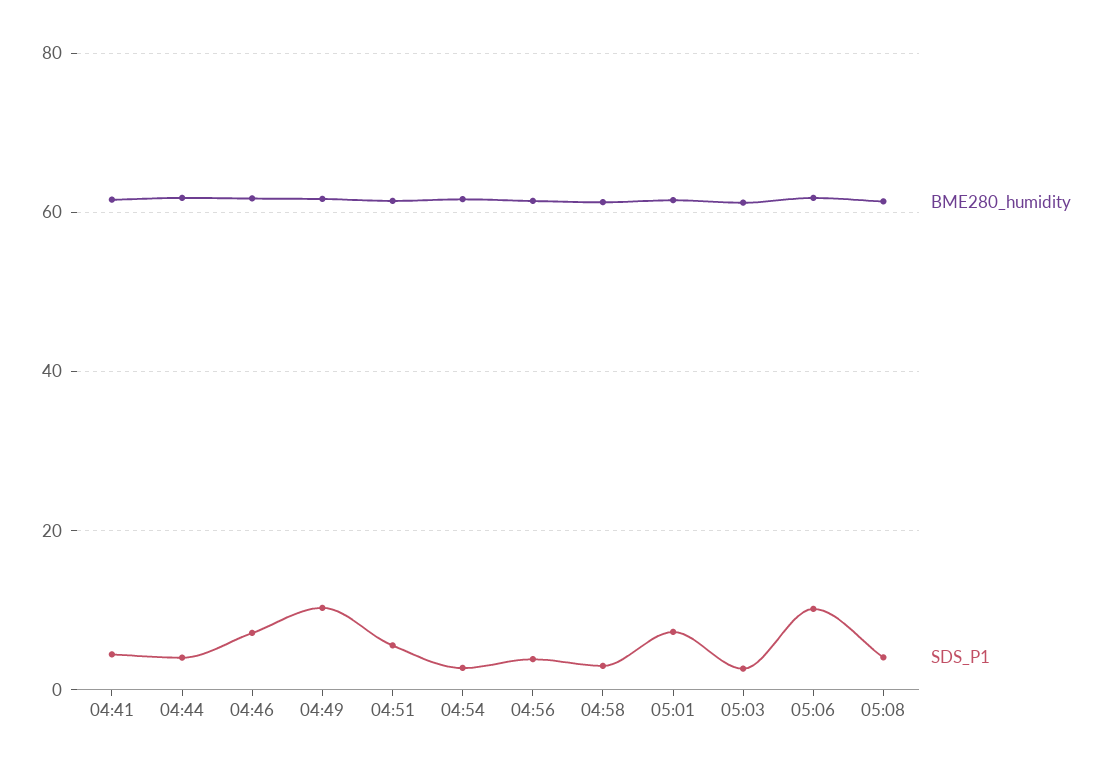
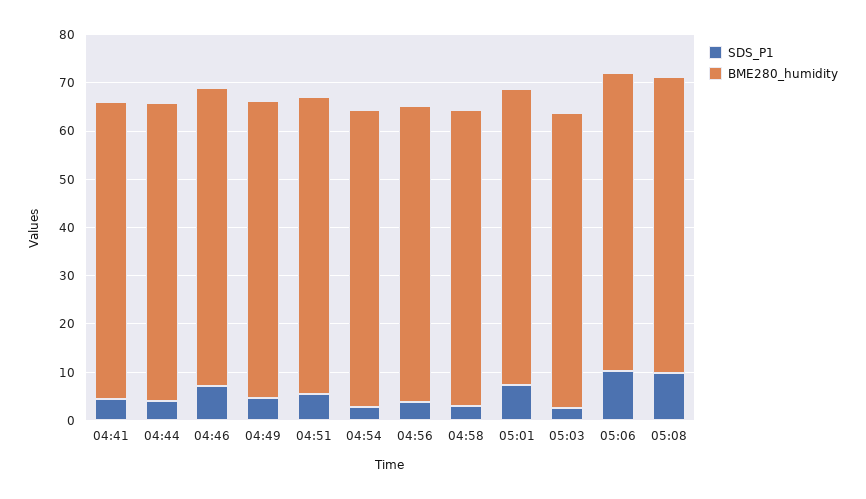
  {
    "BME280_humidity": {
      "04:41": 62,
      "04:44": 62,
      "04:46": 62,
      "04:49": 62,
      "04:51": 62,
      "04:54": 62,
      "04:56": 62,
      "04:58": 62,
      "05:01": 62,
      "05:03": 62,
      "05:06": 62,
      "05:08": 62
    },
    "SDS_P1": {
      "04:41": 4,
      "04:44": 4,
      "04:46": 8,
-     "04:49": 10,
+     "04:49": 4,
      "04:51": 6,
      "04:54": 2,
      "04:56": 4,
      "04:58": 4,
      "05:01": 8,
      "05:03": 2,
      "05:06": 10,
-     "05:08": 4
+     "05:08": 10
    }
  }

